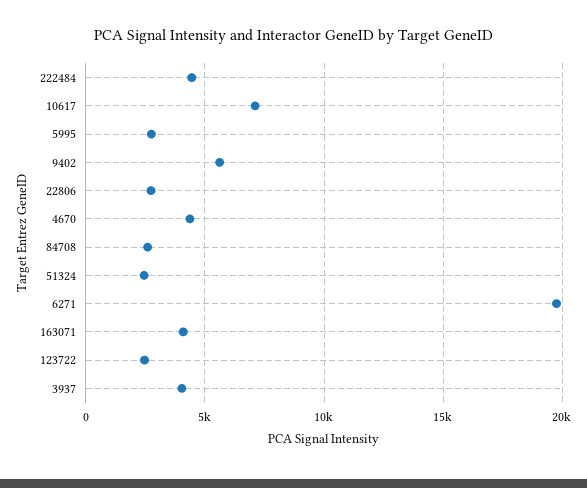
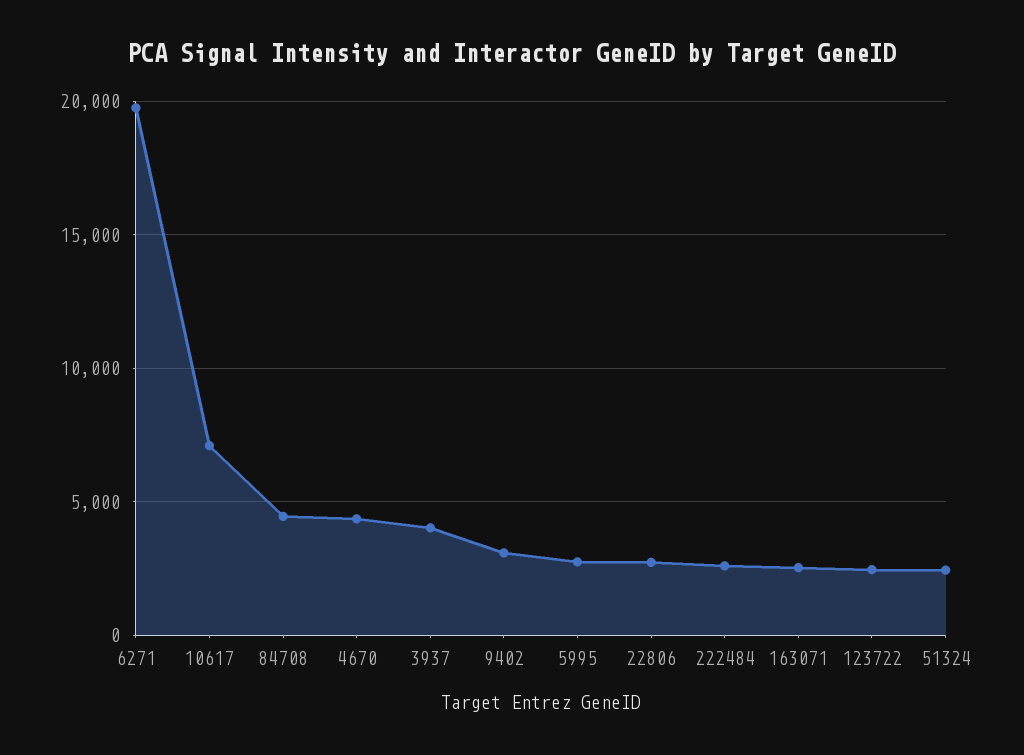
  {
-   "222484": 4500,
+   "222484": 2500,
    "10617": 7000,
    "5995": 3000,
-   "9402": 5500,
+   "9402": 3000,
    "22806": 2500,
    "4670": 4500,
-   "84708": 2500,
+   "84708": 4500,
    "51324": 2500,
    "6271": 20000,
-   "163071": 4000,
+   "163071": 2500,
    "123722": 2500,
    "3937": 4000
  }

